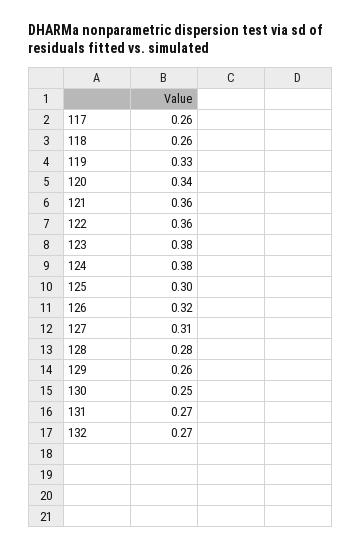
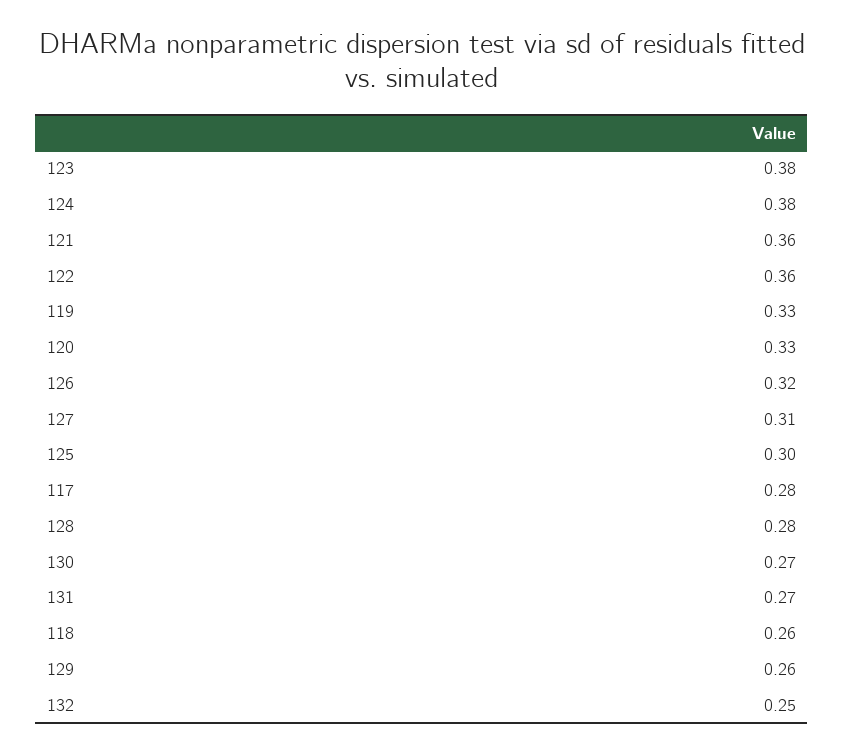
  {
-   "117": 0.26,
+   "117": 0.28,
    "118": 0.26,
    "119": 0.33,
-   "120": 0.34,
+   "120": 0.33,
    "121": 0.36,
    "122": 0.36,
    "123": 0.38,
    "124": 0.38,
    "125": 0.3,
    "126": 0.32,
    "127": 0.31,
    "128": 0.28,
    "129": 0.26,
-   "130": 0.25,
+   "130": 0.27,
    "131": 0.27,
-   "132": 0.27
+   "132": 0.25
  }

